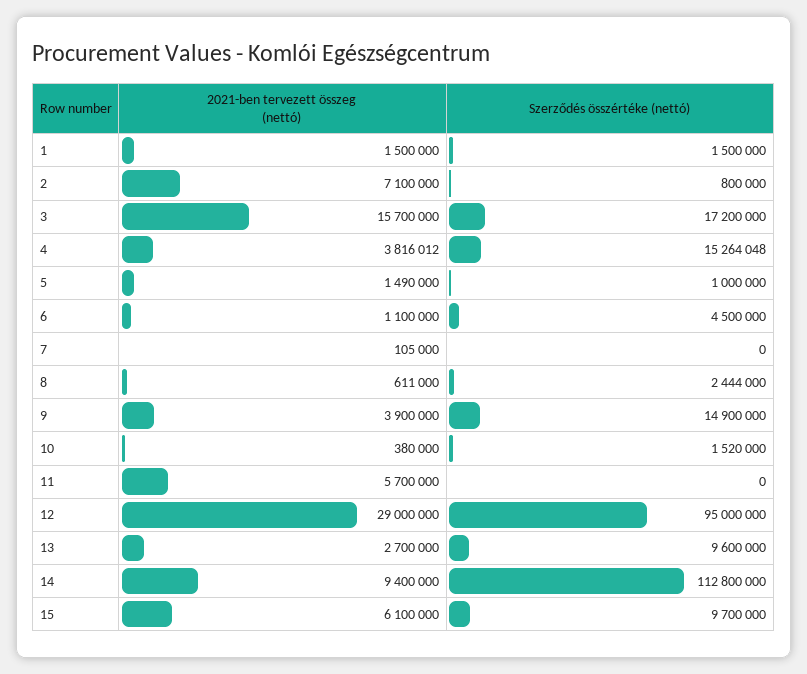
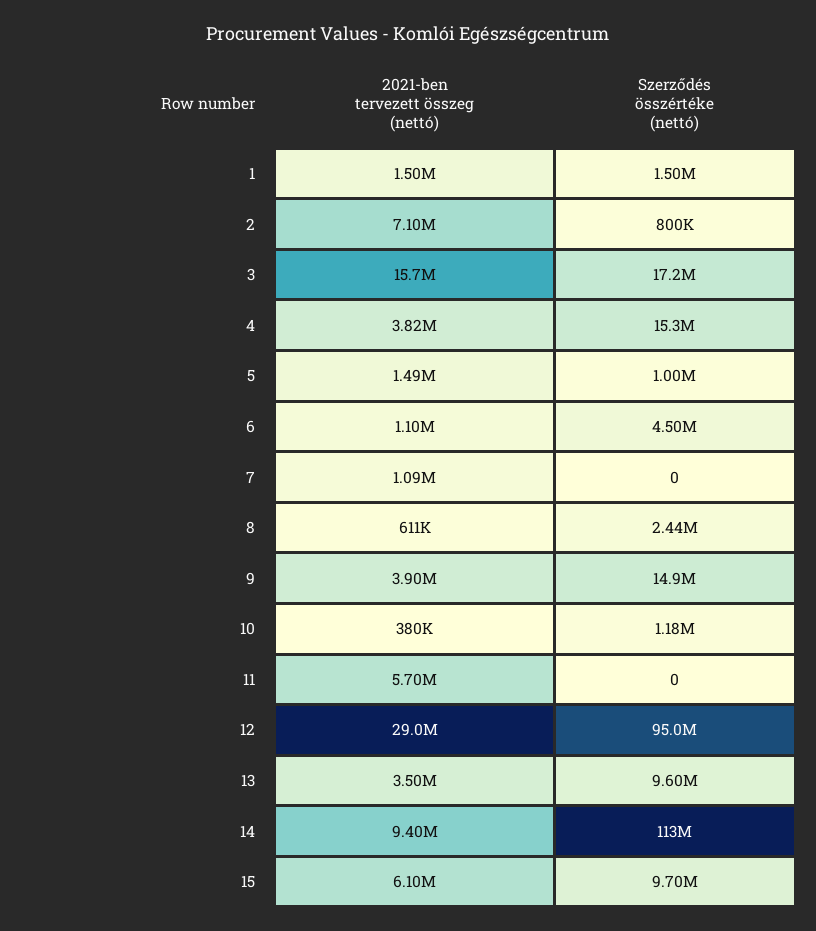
  {
    "2021-ben tervezett összeg (nettó)": {
      "1": 1500000,
      "2": 7100000,
      "3": 15700000,
      "4": 3816012,
      "5": 1490000,
      "6": 1100000,
-     "7": 105000,
+     "7": 1090000,
      "8": 611000,
      "9": 3900000,
      "10": 380000,
      "11": 5700000,
      "12": 29000000,
-     "13": 2700000,
+     "13": 3500000,
      "14": 9400000,
      "15": 6100000
    },
    "Szerződés összértéke (nettó)": {
      "1": 1500000,
      "2": 800000,
      "3": 17200000,
      "4": 15264048,
      "5": 1000000,
      "6": 4500000,
      "7": 0,
      "8": 2444000,
      "9": 14900000,
-     "10": 1520000,
+     "10": 1180000,
      "11": 0,
      "12": 95000000,
      "13": 9600000,
      "14": 112800000,
      "15": 9700000
    }
  }

